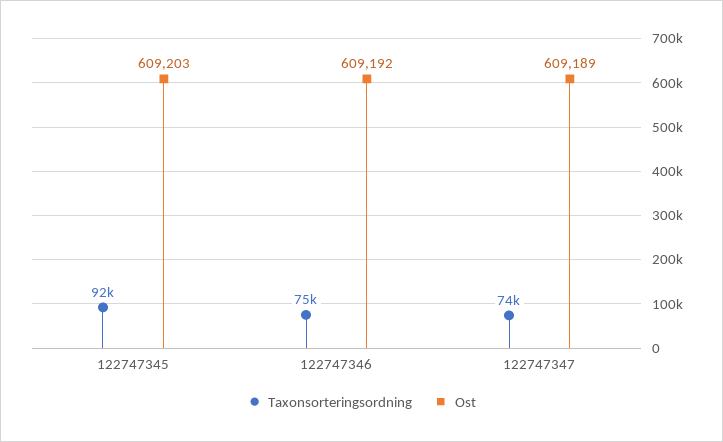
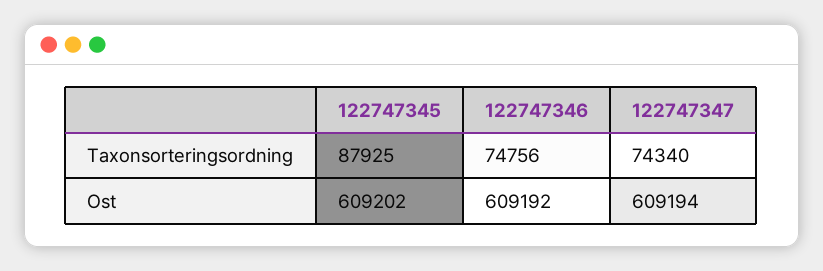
  {
    "Taxonsorteringsordning": {
-     "122747345": 92000,
+     "122747345": 87925,
      "122747346": 74756,
      "122747347": 74340
    },
    "Ost": {
-     "122747345": 609203,
+     "122747345": 609202,
      "122747346": 609192,
-     "122747347": 609189
+     "122747347": 609194
    }
  }

